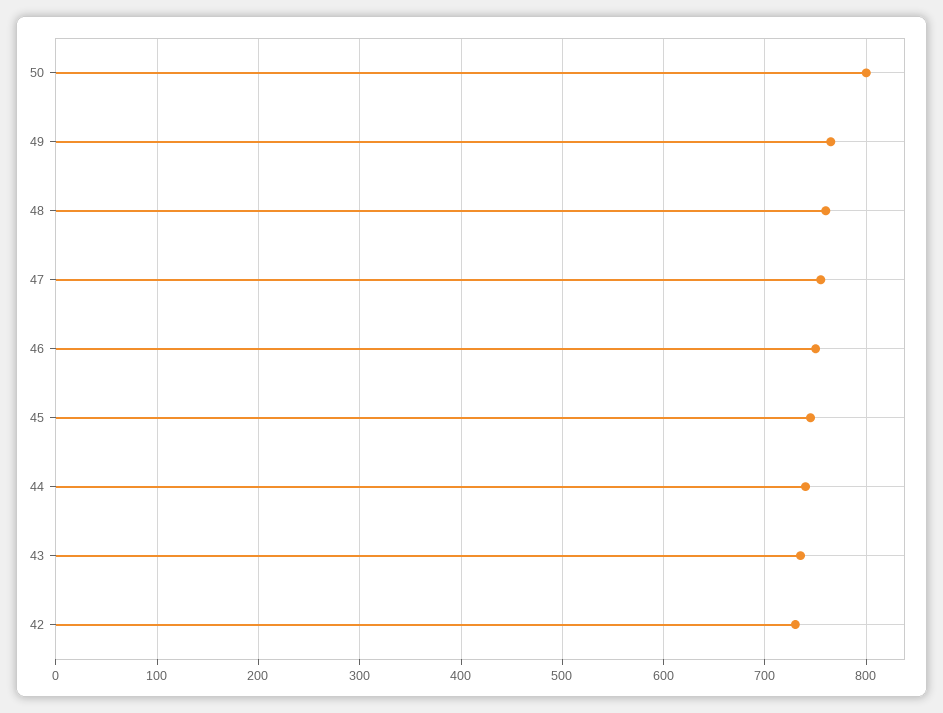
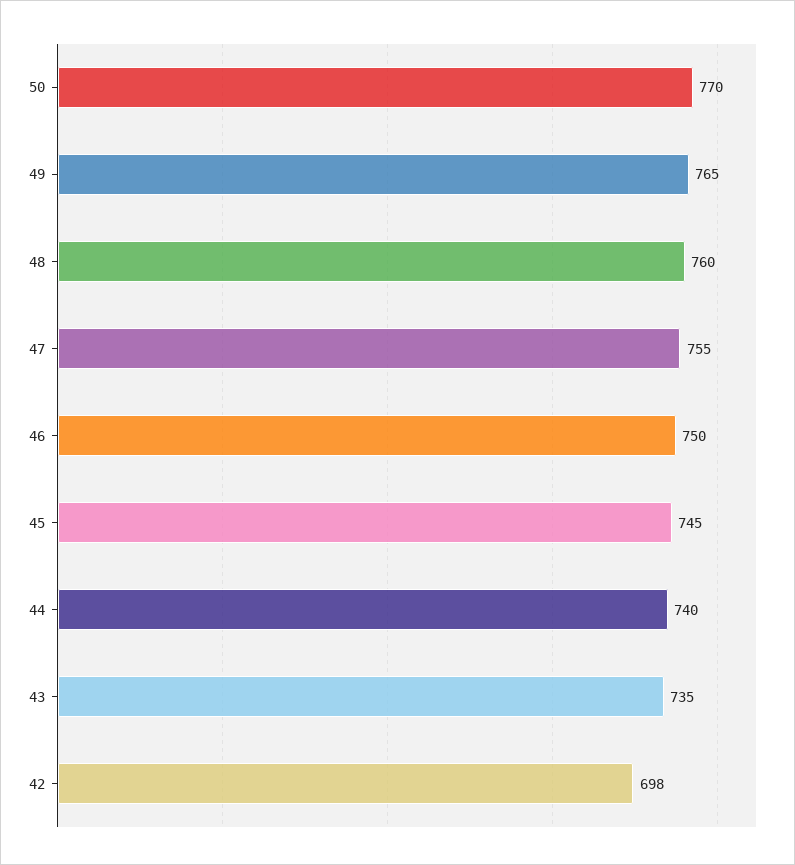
  {
-   "50": 800,
+   "50": 770,
    "49": 765,
    "48": 760,
    "47": 755,
    "46": 750,
    "45": 745,
    "44": 740,
    "43": 735,
-   "42": 730
+   "42": 698
  }

